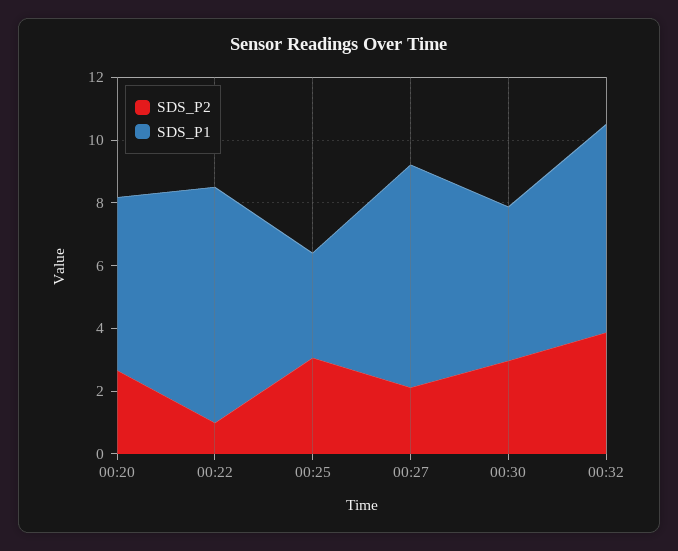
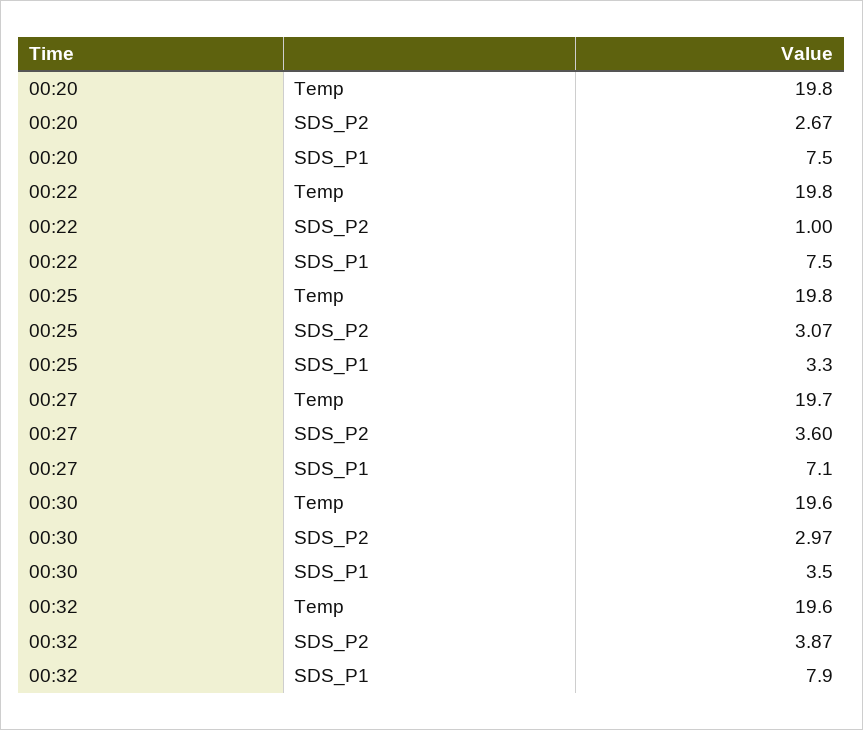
  {
    "SDS_P2": {
      "00:20": 2.67,
      "00:22": 1,
      "00:25": 3.07,
-     "00:27": 2,
+     "00:27": 3.6,
      "00:30": 2.97,
      "00:32": 3.87
    },
    "SDS_P1": {
-     "00:20": 5.5,
+     "00:20": 7.5,
      "00:22": 7.5,
      "00:25": 3.3,
      "00:27": 7.1,
-     "00:30": 5,
+     "00:30": 3.5,
-     "00:32": 6.5
+     "00:32": 7.9
-   }
+   },
+   "Temp": {
+     "00:20": 19.8,
+     "00:22": 19.8,
+     "00:25": 19.8,
+     "00:27": 19.7,
+     "00:30": 19.6,
+     "00:32": 19.6
+   }
  }

